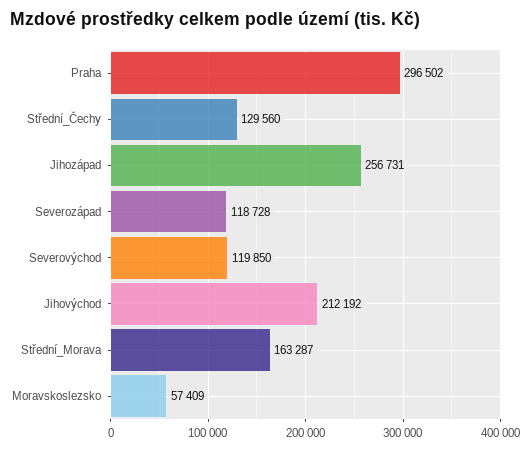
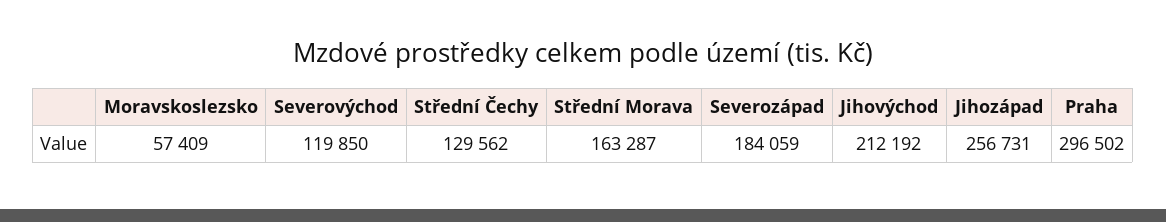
  {
    "Praha": 296502,
-   "Střední_Čechy": 129560,
+   "Střední_Čechy": 129562,
    "Jihozápad": 256731,
-   "Severozápad": 118728,
+   "Severozápad": 184059,
    "Severovýchod": 119850,
    "Jihovýchod": 212192,
    "Střední_Morava": 163287,
    "Moravskoslezsko": 57409
  }

